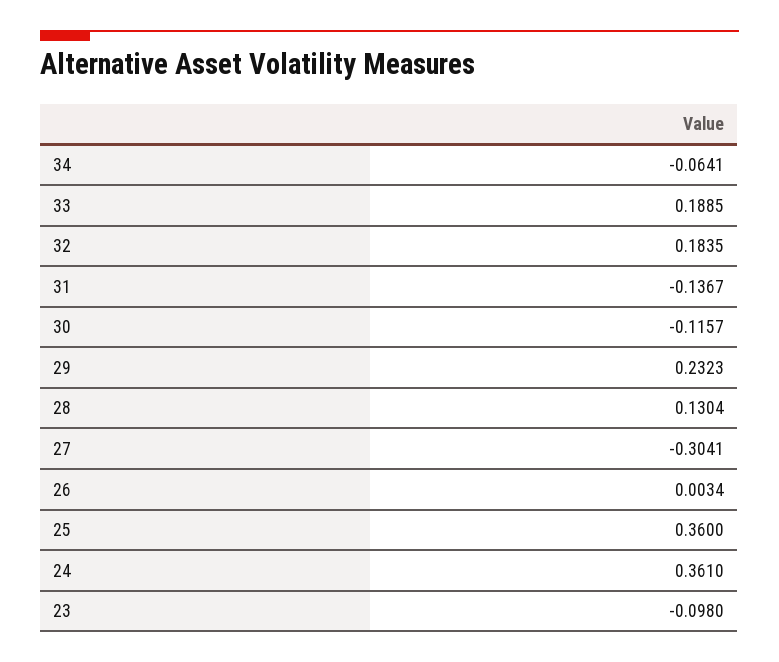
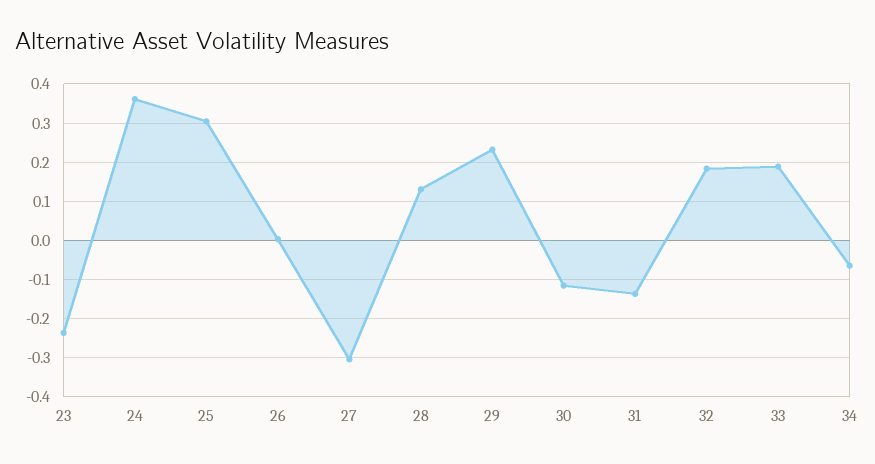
  {
    "34": -0.0641,
    "33": 0.1885,
    "32": 0.1835,
    "31": -0.1367,
    "30": -0.1157,
    "29": 0.2323,
    "28": 0.1304,
    "27": -0.3041,
    "26": 0.0034,
-   "25": 0.36,
+   "25": 0.3,
    "24": 0.361,
-   "23": -0.098
+   "23": -0.24
  }

